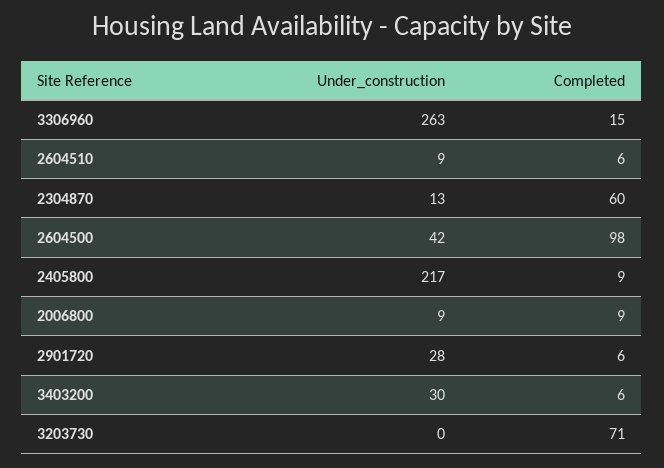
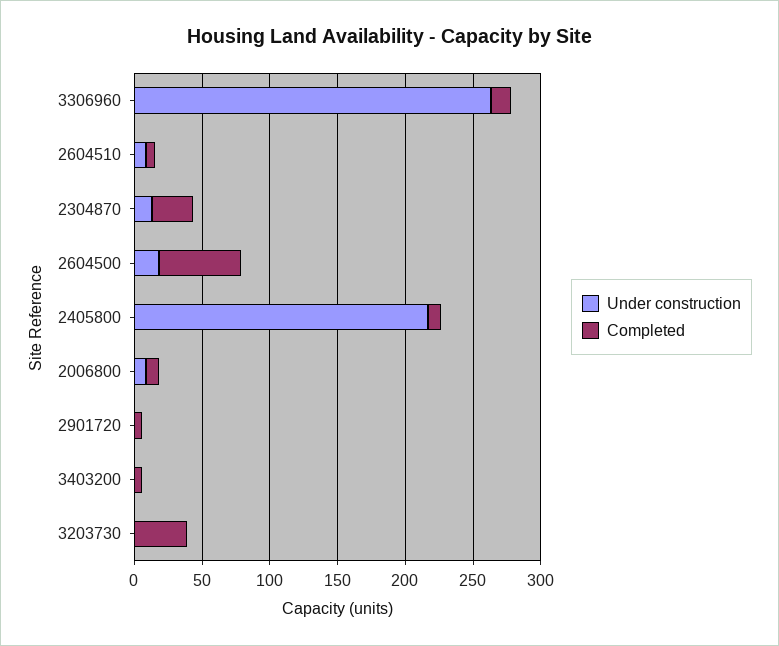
  {
    "Under_construction": {
      "3306960": 263,
      "2604510": 9,
      "2304870": 13,
-     "2604500": 42,
+     "2604500": 20,
      "2405800": 217,
      "2006800": 9,
-     "2901720": 28,
+     "2901720": 0,
-     "3403200": 30,
+     "3403200": 0,
      "3203730": 0
    },
    "Completed": {
      "3306960": 15,
      "2604510": 6,
-     "2304870": 60,
+     "2304870": 30,
-     "2604500": 98,
+     "2604500": 60,
      "2405800": 9,
      "2006800": 9,
      "2901720": 6,
      "3403200": 6,
-     "3203730": 71
+     "3203730": 40
    }
  }

